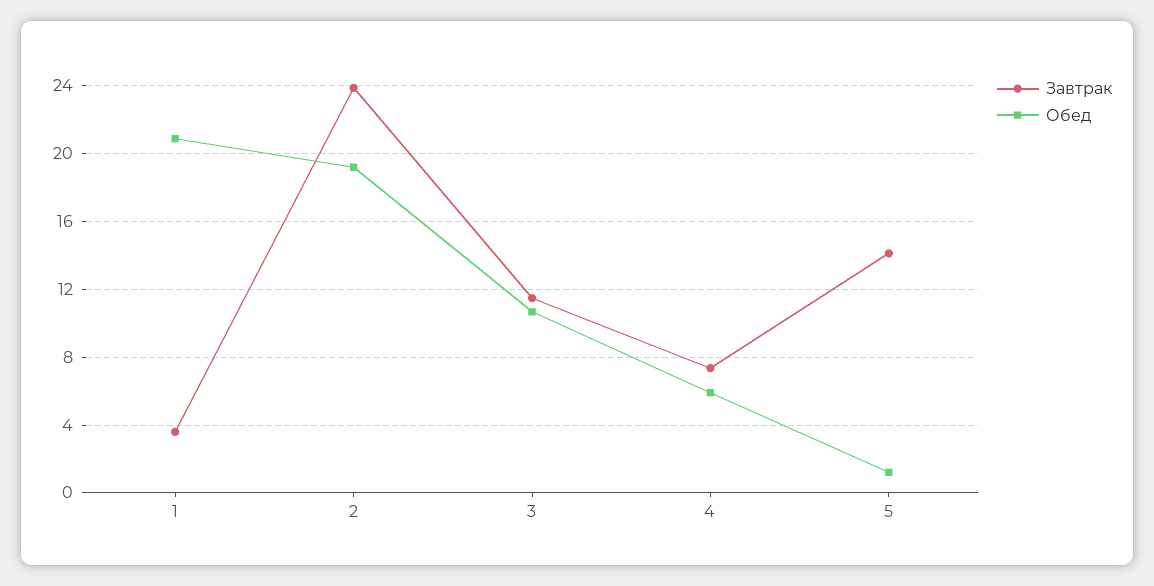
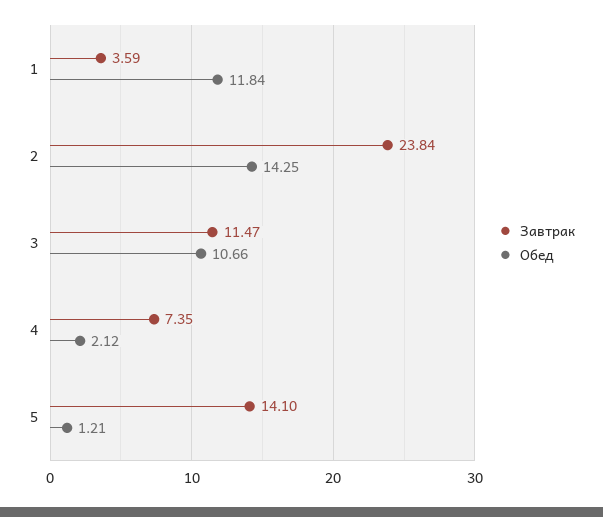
  {
    "Завтрак": {
      "1": 3.59,
      "2": 23.84,
      "3": 11.47,
      "4": 7.35,
      "5": 14.1
    },
    "Обед": {
-     "1": 21,
+     "1": 11.84,
-     "2": 19,
+     "2": 14.25,
      "3": 10.66,
-     "4": 6,
+     "4": 2.12,
      "5": 1.21
    }
  }

